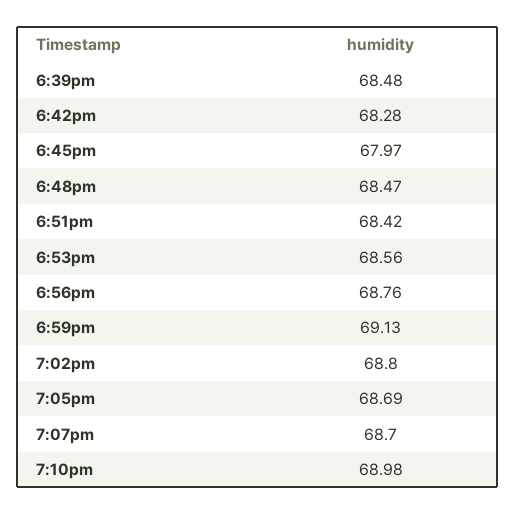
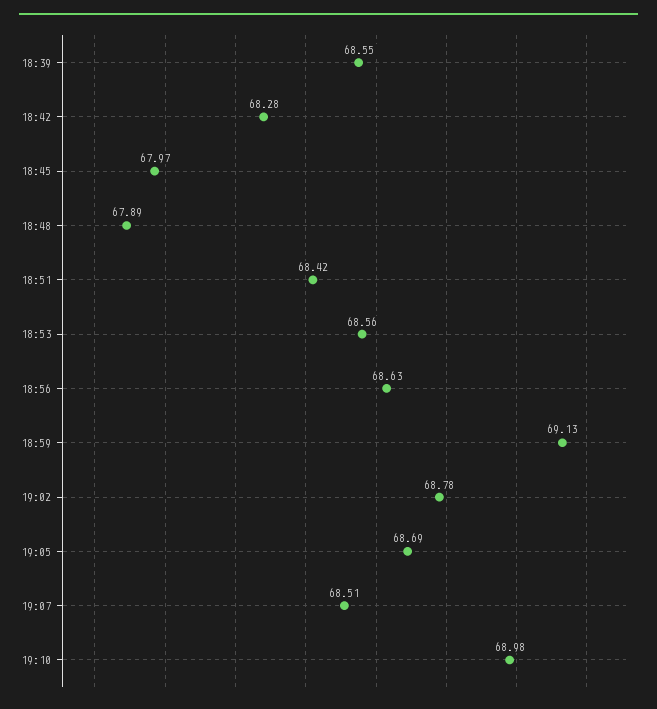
  {
-   "6:39pm": 68.48,
+   "6:39pm": 68.55,
    "6:42pm": 68.28,
    "6:45pm": 67.97,
-   "6:48pm": 68.47,
+   "6:48pm": 67.89,
    "6:51pm": 68.42,
    "6:53pm": 68.56,
-   "6:56pm": 68.76,
+   "6:56pm": 68.63,
    "6:59pm": 69.13,
-   "7:02pm": 68.8,
+   "7:02pm": 68.78,
    "7:05pm": 68.69,
-   "7:07pm": 68.7,
+   "7:07pm": 68.51,
    "7:10pm": 68.98
  }

